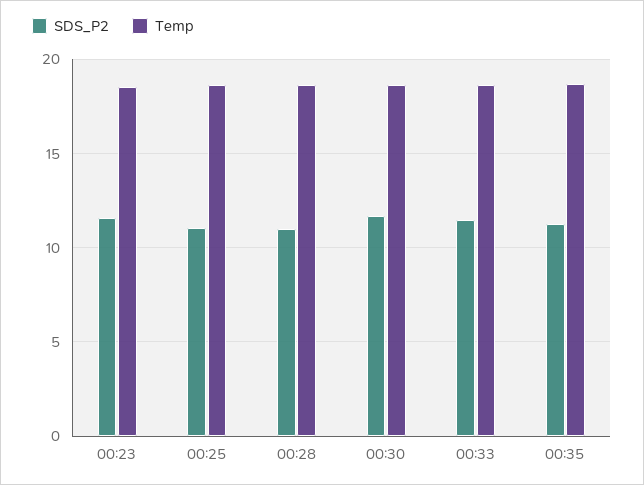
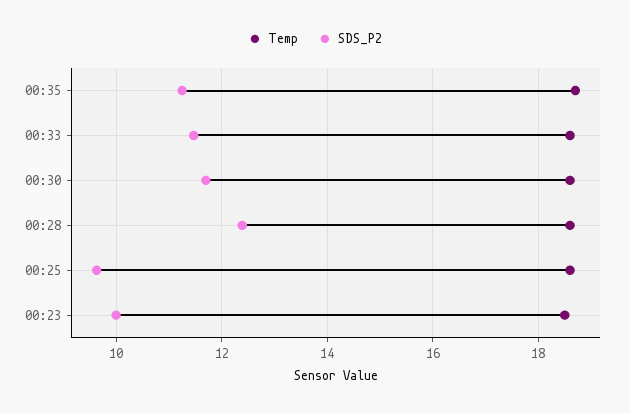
  {
    "SDS_P2": {
-     "00:23": 11.5,
+     "00:23": 10,
-     "00:25": 11,
+     "00:25": 9.6,
-     "00:28": 11,
+     "00:28": 12.4,
      "00:30": 11.8,
      "00:33": 11.4,
      "00:35": 11.2
    },
    "Temp": {
      "00:23": 18.6,
      "00:25": 18.6,
      "00:28": 18.6,
      "00:30": 18.6,
      "00:33": 18.6,
      "00:35": 18.8
    }
  }

